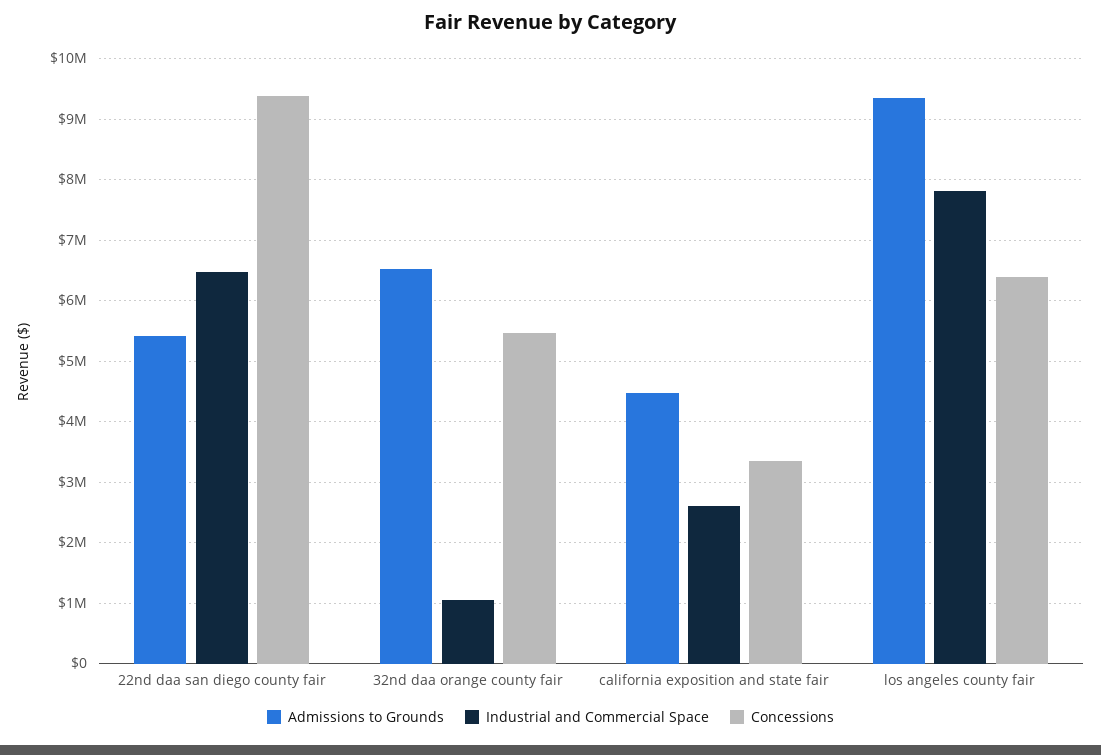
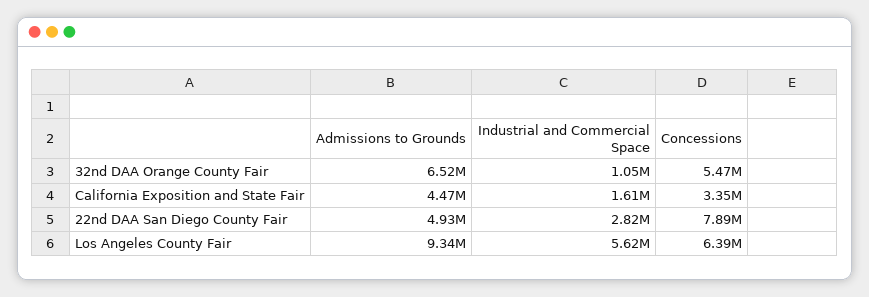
  {
    "Admissions to Grounds": {
-     "22nd daa san diego county fair": 5400000,
+     "22nd daa san diego county fair": 4930000,
      "32nd daa orange county fair": 6520000,
      "california exposition and state fair": 4470000,
      "los angeles county fair": 9340000
    },
    "Industrial and Commercial Space": {
-     "22nd daa san diego county fair": 6500000,
+     "22nd daa san diego county fair": 2820000,
      "32nd daa orange county fair": 1050000,
-     "california exposition and state fair": 2600000,
+     "california exposition and state fair": 1610000,
-     "los angeles county fair": 7800000
+     "los angeles county fair": 5620000
    },
    "Concessions": {
-     "22nd daa san diego county fair": 9400000,
+     "22nd daa san diego county fair": 7890000,
      "32nd daa orange county fair": 5470000,
      "california exposition and state fair": 3350000,
      "los angeles county fair": 6390000
    }
  }

